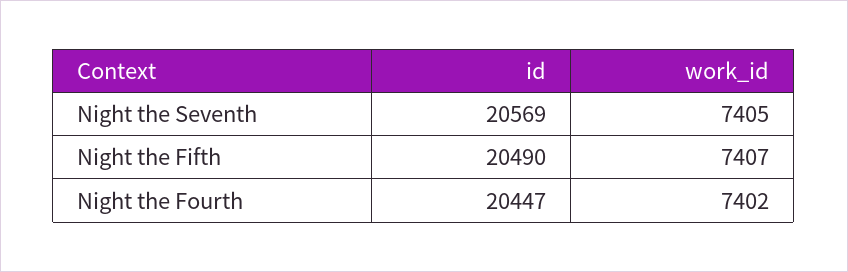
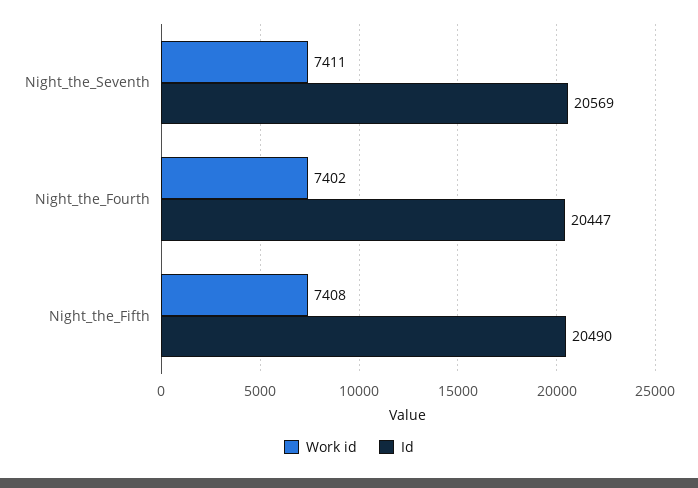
  {
    "id": {
      "Night the Seventh": 20569,
      "Night the Fifth": 20490,
      "Night the Fourth": 20447
    },
    "work_id": {
-     "Night the Seventh": 7405,
+     "Night the Seventh": 7411,
-     "Night the Fifth": 7407,
+     "Night the Fifth": 7408,
      "Night the Fourth": 7402
    }
  }

